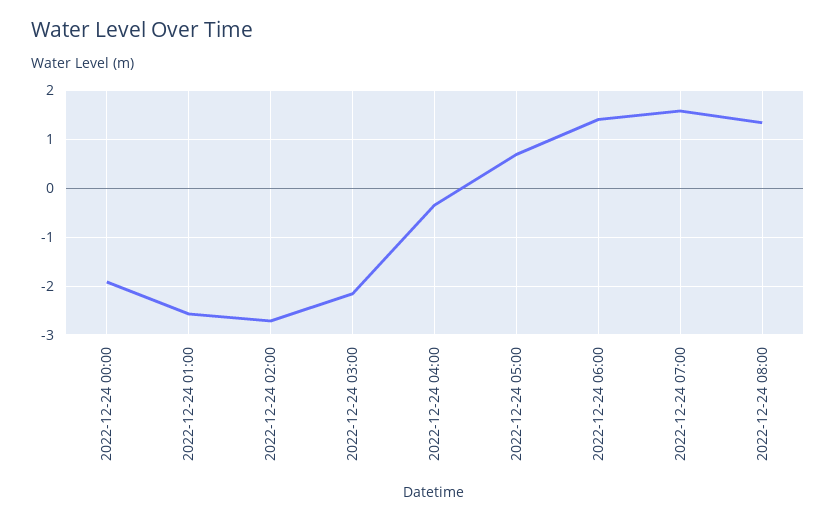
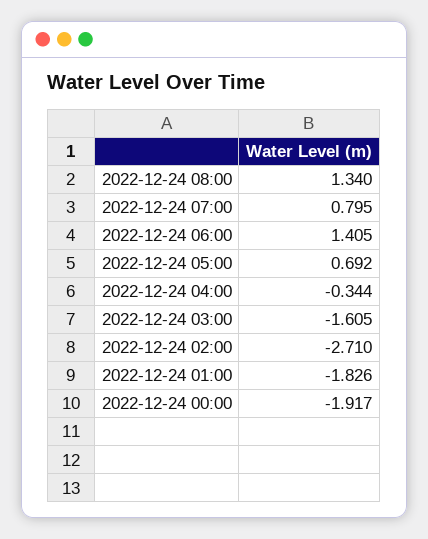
  {
    "2022-12-24 00:00": -1.917,
-   "2022-12-24 01:00": -2.6,
+   "2022-12-24 01:00": -1.826,
    "2022-12-24 02:00": -2.71,
-   "2022-12-24 03:00": -2.2,
+   "2022-12-24 03:00": -1.605,
    "2022-12-24 04:00": -0.344,
    "2022-12-24 05:00": 0.692,
    "2022-12-24 06:00": 1.405,
-   "2022-12-24 07:00": 1.6,
+   "2022-12-24 07:00": 0.795,
    "2022-12-24 08:00": 1.34
  }

